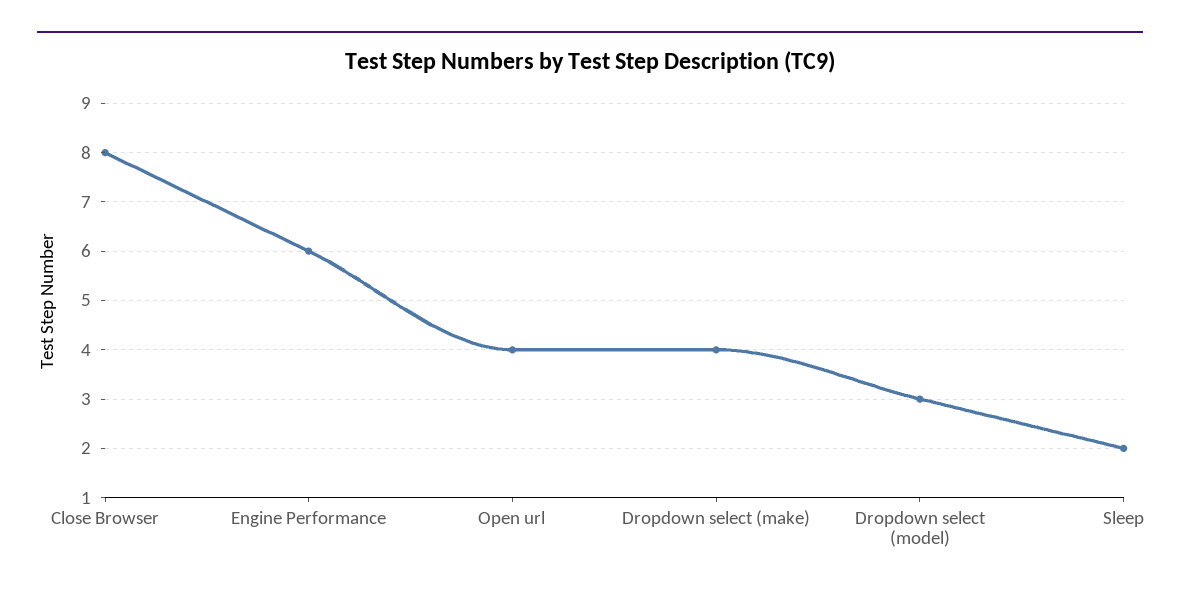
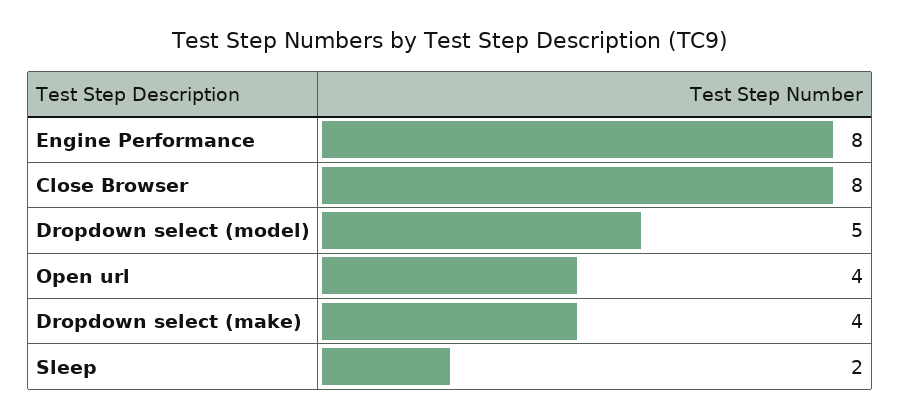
  {
    "Close Browser": 8,
-   "Engine Performance": 6,
+   "Engine Performance": 8,
    "Open url": 4,
    "Dropdown select (make)": 4,
-   "Dropdown select (model)": 3,
+   "Dropdown select (model)": 5,
    "Sleep": 2
  }

